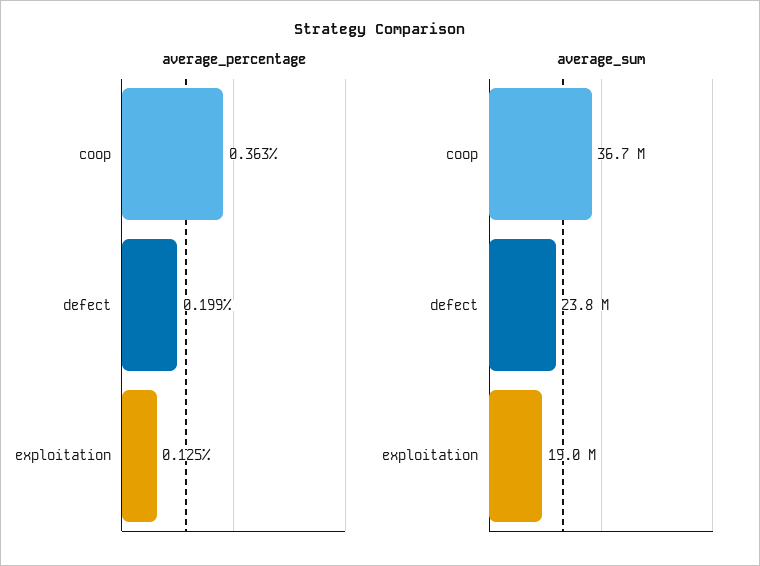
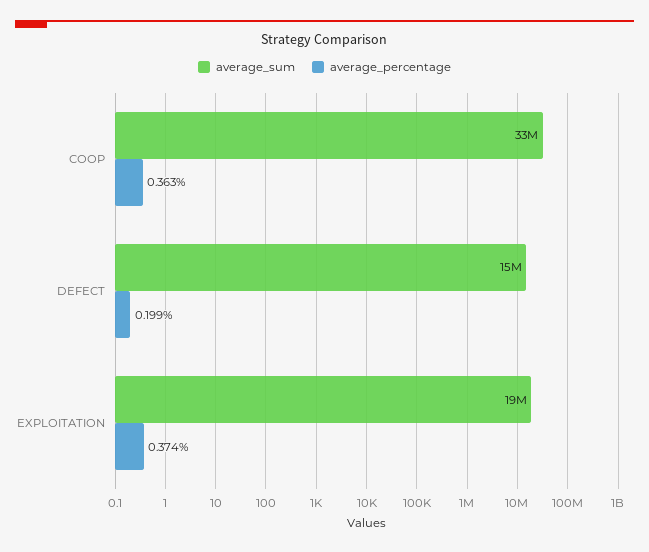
  {
    "average_percentage": {
      "coop": 0.363,
      "defect": 0.199,
-     "exploitation": 0.125
+     "exploitation": 0.374
    },
    "average_sum": {
-     "coop": 36700000,
+     "coop": 33000000,
-     "defect": 23800000,
+     "defect": 15000000,
      "exploitation": 19000000
    }
  }

